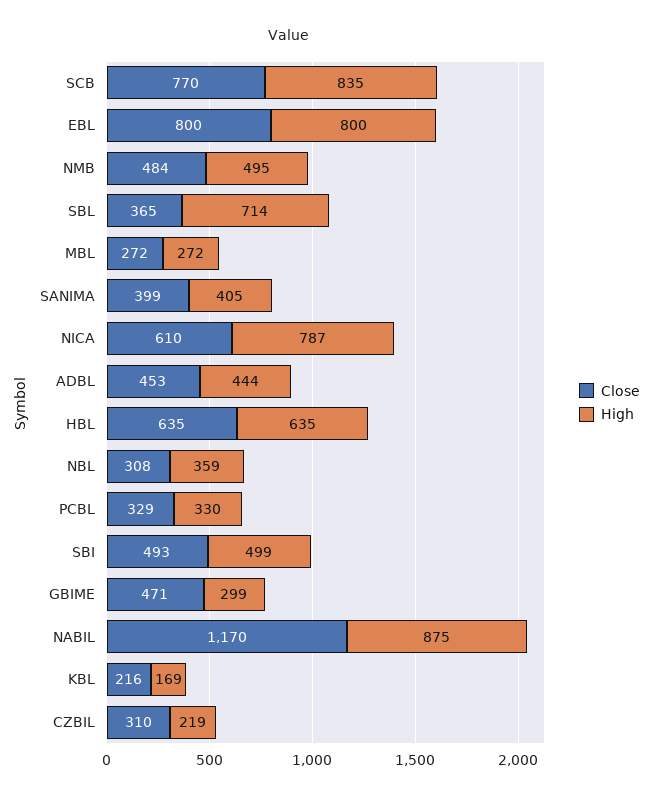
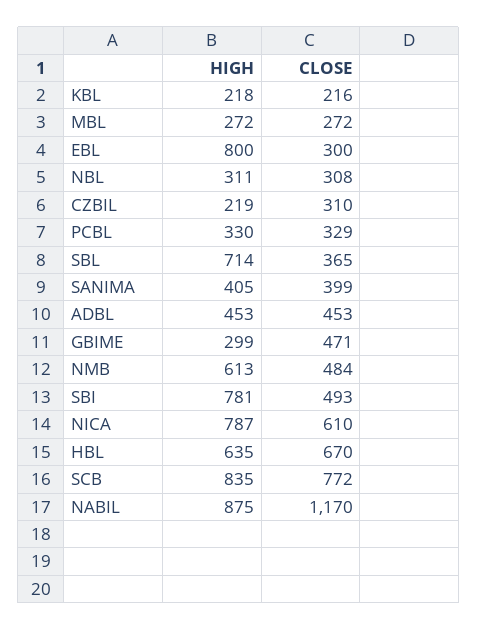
  {
    "Close": {
-     "SCB": 770,
+     "SCB": 772,
-     "EBL": 800,
+     "EBL": 300,
      "NMB": 484,
      "SBL": 365,
      "MBL": 272,
      "SANIMA": 399,
      "NICA": 610,
      "ADBL": 453,
-     "HBL": 635,
+     "HBL": 670,
      "NBL": 308,
      "PCBL": 329,
      "SBI": 493,
      "GBIME": 471,
      "NABIL": 1170,
      "KBL": 216,
      "CZBIL": 310
    },
    "High": {
      "SCB": 835,
      "EBL": 800,
-     "NMB": 495,
+     "NMB": 613,
      "SBL": 714,
      "MBL": 272,
      "SANIMA": 405,
      "NICA": 787,
-     "ADBL": 444,
+     "ADBL": 453,
      "HBL": 635,
-     "NBL": 359,
+     "NBL": 311,
      "PCBL": 330,
-     "SBI": 499,
+     "SBI": 781,
      "GBIME": 299,
      "NABIL": 875,
-     "KBL": 169,
+     "KBL": 218,
      "CZBIL": 219
    }
  }

